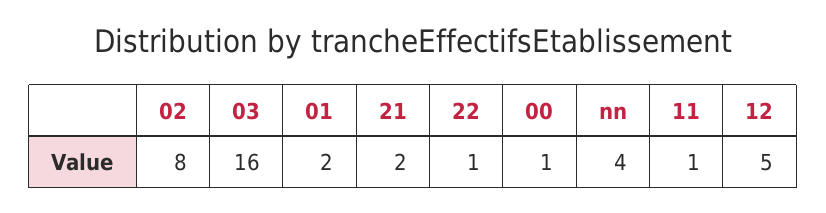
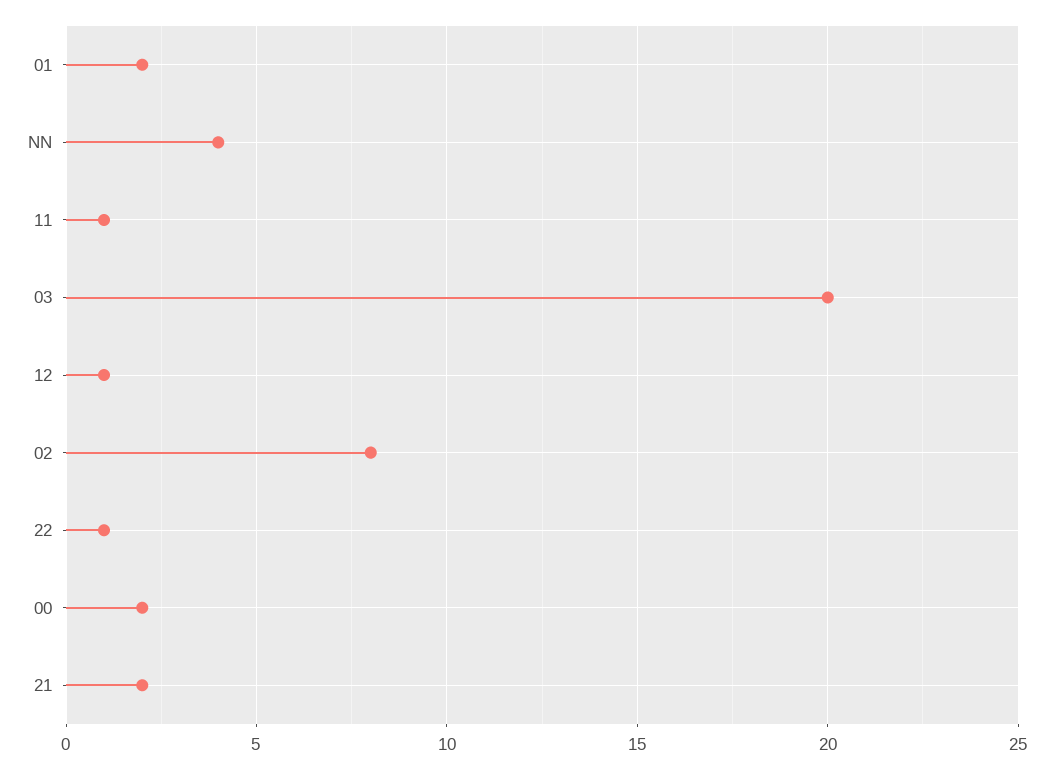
  {
    "02": 8,
-   "03": 16,
+   "03": 20,
    "01": 2,
    "21": 2,
    "22": 1,
-   "00": 1,
+   "00": 2,
    "nn": 4,
    "11": 1,
-   "12": 5
+   "12": 1
  }

